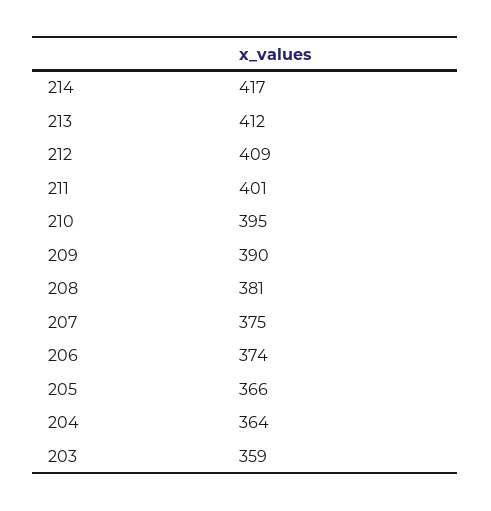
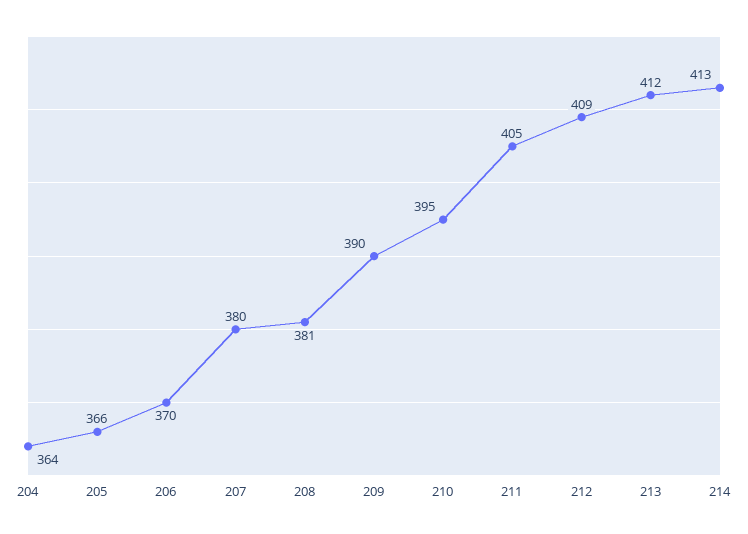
  {
-   "214": 417,
+   "214": 413,
    "213": 412,
    "212": 409,
-   "211": 401,
+   "211": 405,
    "210": 395,
    "209": 390,
    "208": 381,
-   "207": 375,
+   "207": 380,
-   "206": 374,
+   "206": 370,
    "205": 366,
-   "204": 364,
+   "204": 364
-   "203": 359
  }

